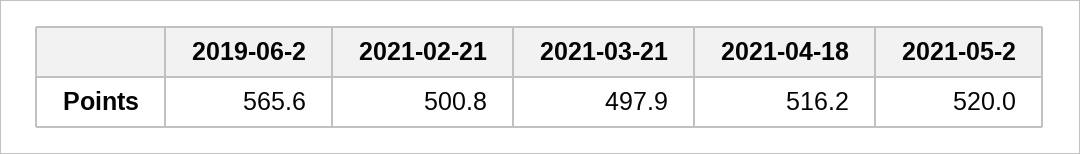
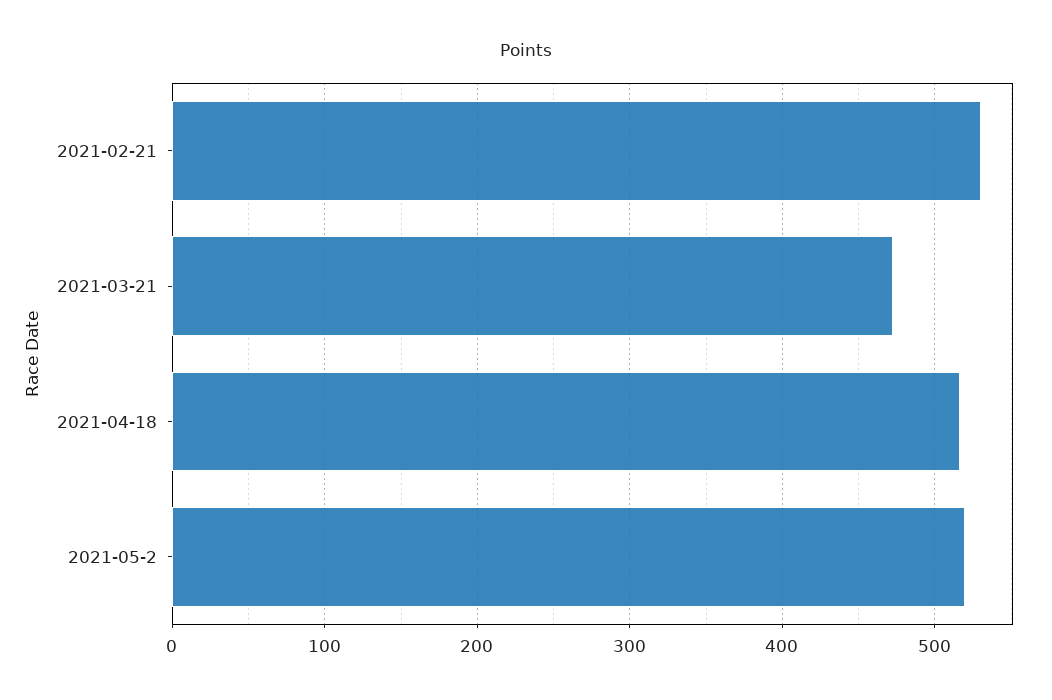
  {
-   "2019-06-2": 565.6,
-   "2021-02-21": 500.8,
+   "2021-02-21": 530,
-   "2021-03-21": 497.9,
+   "2021-03-21": 470,
    "2021-04-18": 516.2,
    "2021-05-2": 520
  }

